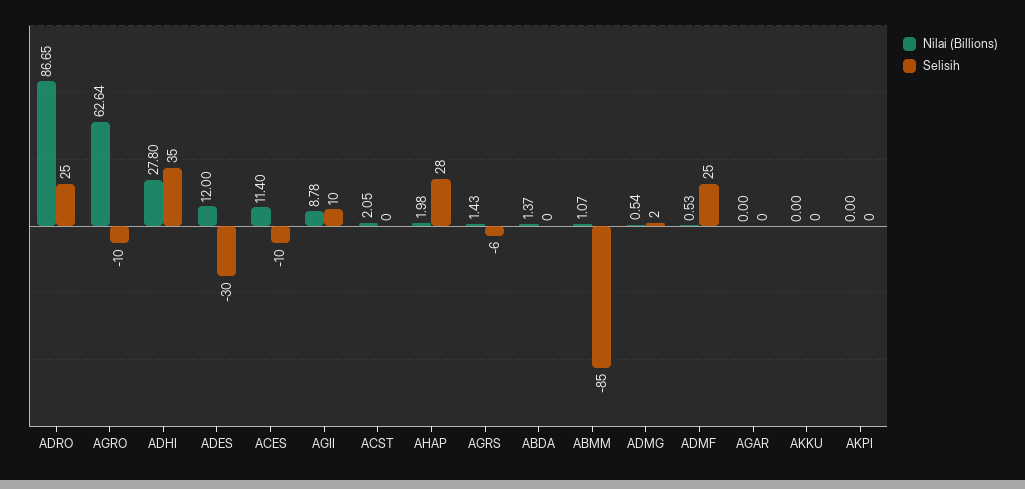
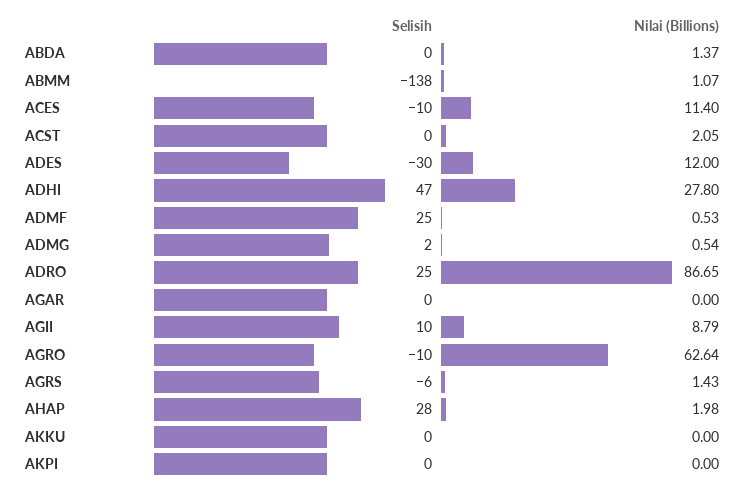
  {
    "Nilai (Billions)": {
      "ADRO": 86.65,
      "AGRO": 62.64,
      "ADHI": 27.8,
      "ADES": 12,
      "ACES": 11.4,
-     "AGII": 8.78,
+     "AGII": 8.79,
      "ACST": 2.05,
      "AHAP": 1.98,
      "AGRS": 1.43,
      "ABDA": 1.37,
      "ABMM": 1.07,
      "ADMG": 0.54,
      "ADMF": 0.53,
      "AGAR": 0,
      "AKKU": 0,
      "AKPI": 0
    },
    "Selisih": {
      "ADRO": 25,
      "AGRO": -10,
-     "ADHI": 35,
+     "ADHI": 47,
      "ADES": -30,
      "ACES": -10,
      "AGII": 10,
      "ACST": 0,
      "AHAP": 28,
      "AGRS": -6,
      "ABDA": 0,
-     "ABMM": -85,
+     "ABMM": -138,
      "ADMG": 2,
      "ADMF": 25,
      "AGAR": 0,
      "AKKU": 0,
      "AKPI": 0
    }
  }

